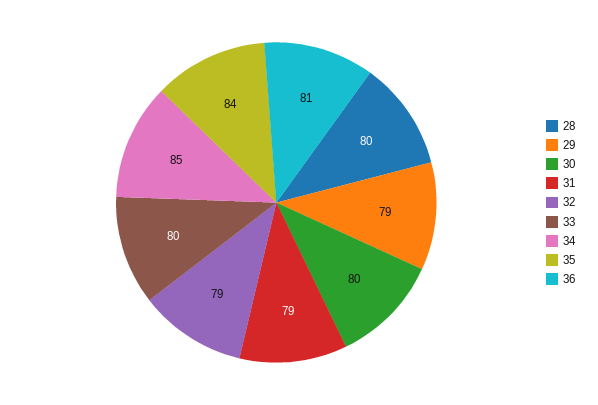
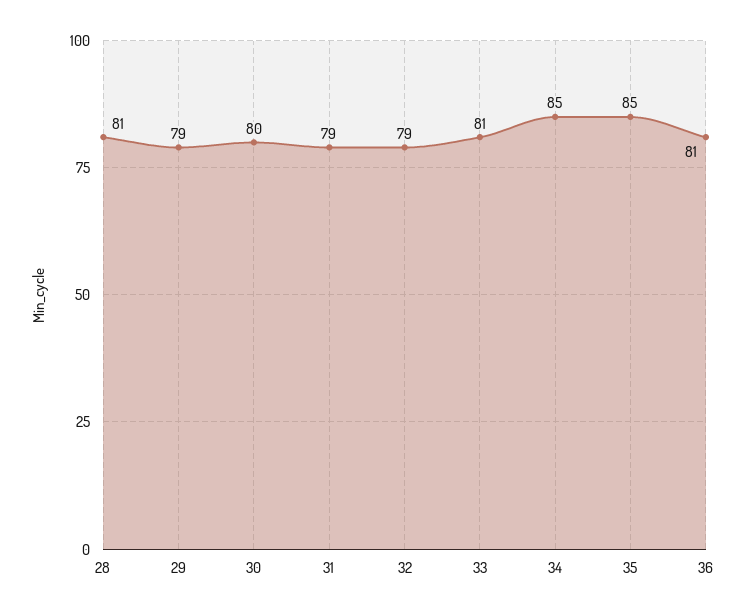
  {
-   "28": 80,
+   "28": 81,
    "29": 79,
    "30": 80,
    "31": 79,
    "32": 79,
-   "33": 80,
+   "33": 81,
    "34": 85,
-   "35": 84,
+   "35": 85,
    "36": 81
  }

